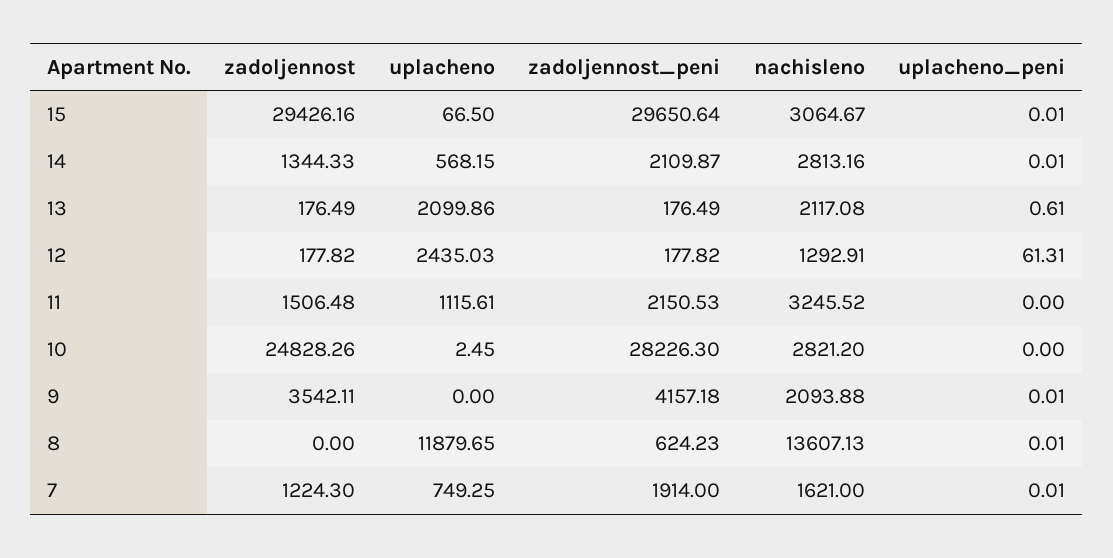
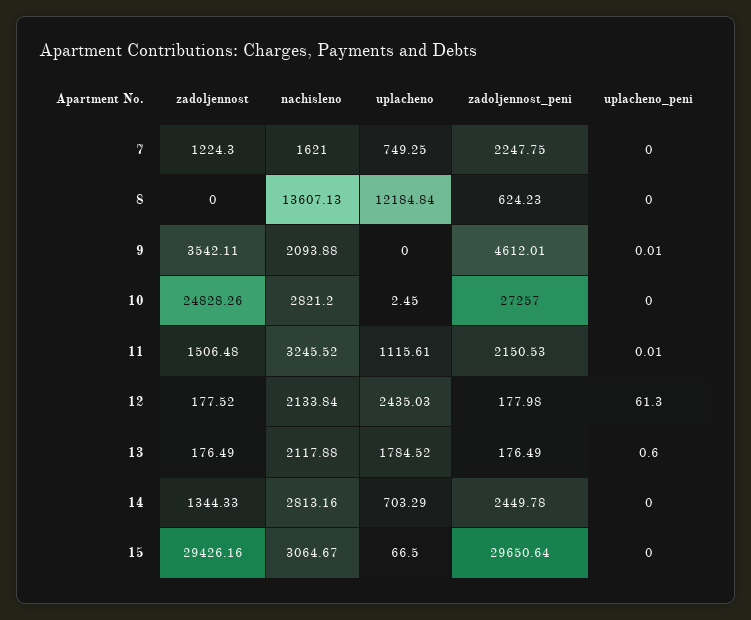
  {
    "zadoljennost": {
      "15": 29426.16,
      "14": 1344.33,
      "13": 176.49,
-     "12": 177.82,
+     "12": 177.52,
      "11": 1506.48,
      "10": 24828.26,
      "9": 3542.11,
      "8": 0,
      "7": 1224.3
    },
    "uplacheno": {
      "15": 66.5,
-     "14": 568.15,
+     "14": 703.29,
-     "13": 2099.86,
+     "13": 1784.52,
      "12": 2435.03,
      "11": 1115.61,
      "10": 2.45,
      "9": 0,
-     "8": 11879.65,
+     "8": 12184.84,
      "7": 749.25
    },
    "zadoljennost_peni": {
      "15": 29650.64,
-     "14": 2109.87,
+     "14": 2449.78,
      "13": 176.49,
-     "12": 177.82,
+     "12": 177.98,
      "11": 2150.53,
-     "10": 28226.3,
+     "10": 27257,
-     "9": 4157.18,
+     "9": 4612.01,
      "8": 624.23,
-     "7": 1914
+     "7": 2247.75
    },
    "nachisleno": {
      "15": 3064.67,
      "14": 2813.16,
-     "13": 2117.08,
+     "13": 2117.88,
-     "12": 1292.91,
+     "12": 2133.84,
      "11": 3245.52,
      "10": 2821.2,
      "9": 2093.88,
      "8": 13607.13,
      "7": 1621
    },
    "uplacheno_peni": {
-     "15": 0.01,
+     "15": 0,
-     "14": 0.01,
+     "14": 0,
-     "13": 0.61,
+     "13": 0.6,
-     "12": 61.31,
+     "12": 61.3,
-     "11": 0,
+     "11": 0.01,
      "10": 0,
      "9": 0.01,
-     "8": 0.01,
+     "8": 0,
-     "7": 0.01
+     "7": 0
    }
  }

